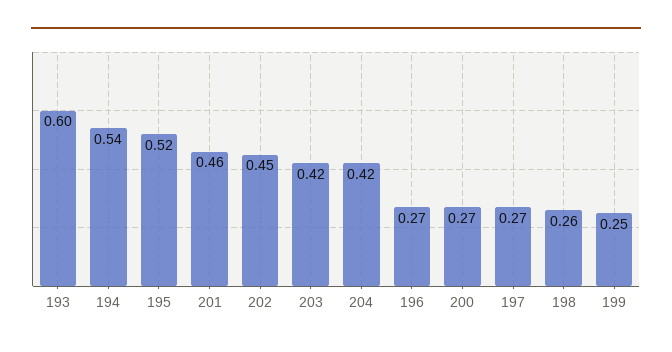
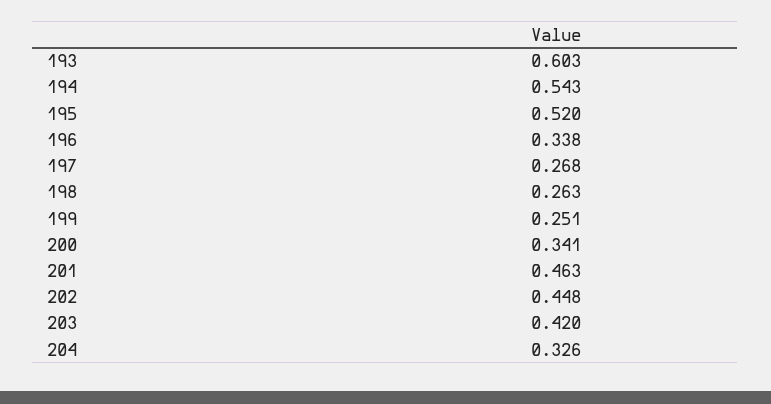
  {
    "193": 0.603,
    "194": 0.543,
    "195": 0.52,
    "201": 0.463,
    "202": 0.448,
    "203": 0.42,
-   "204": 0.42,
+   "204": 0.326,
-   "196": 0.27,
+   "196": 0.338,
-   "200": 0.27,
+   "200": 0.341,
    "197": 0.268,
    "198": 0.263,
    "199": 0.251
  }

